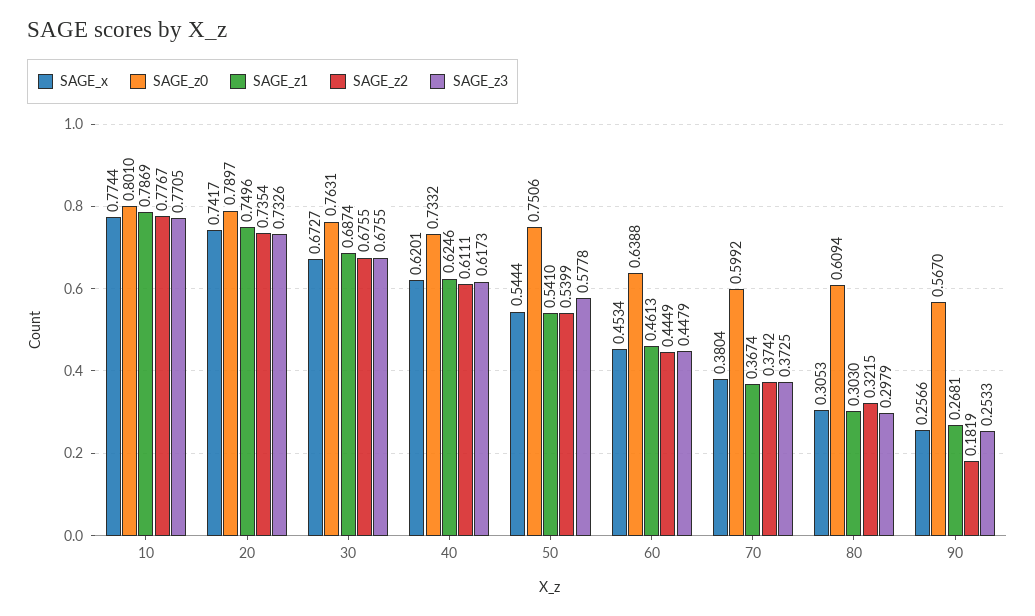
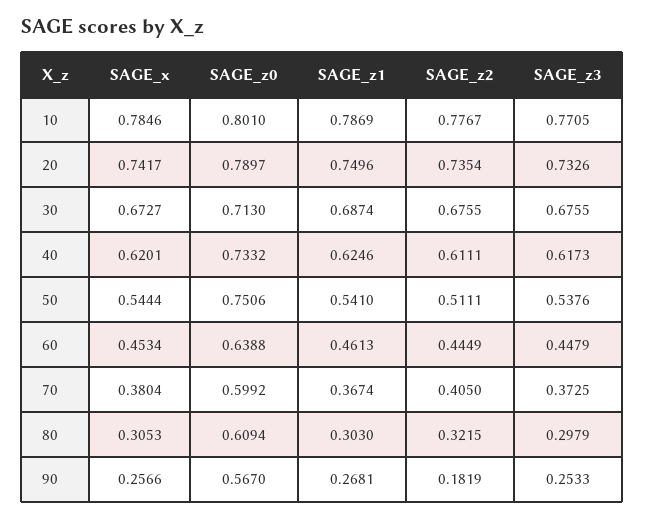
  {
    "SAGE_x": {
-     "10": 0.7744,
+     "10": 0.7846,
      "20": 0.7417,
      "30": 0.6727,
      "40": 0.6201,
      "50": 0.5444,
      "60": 0.4534,
      "70": 0.3804,
      "80": 0.3053,
      "90": 0.2566
    },
    "SAGE_z0": {
      "10": 0.801,
      "20": 0.7897,
-     "30": 0.7631,
+     "30": 0.713,
      "40": 0.7332,
      "50": 0.7506,
      "60": 0.6388,
      "70": 0.5992,
      "80": 0.6094,
      "90": 0.567
    },
    "SAGE_z1": {
      "10": 0.7869,
      "20": 0.7496,
      "30": 0.6874,
      "40": 0.6246,
      "50": 0.541,
      "60": 0.4613,
      "70": 0.3674,
      "80": 0.303,
      "90": 0.2681
    },
    "SAGE_z2": {
      "10": 0.7767,
      "20": 0.7354,
      "30": 0.6755,
      "40": 0.6111,
-     "50": 0.5399,
+     "50": 0.5111,
      "60": 0.4449,
-     "70": 0.3742,
+     "70": 0.405,
      "80": 0.3215,
      "90": 0.1819
    },
    "SAGE_z3": {
      "10": 0.7705,
      "20": 0.7326,
      "30": 0.6755,
      "40": 0.6173,
-     "50": 0.5778,
+     "50": 0.5376,
      "60": 0.4479,
      "70": 0.3725,
      "80": 0.2979,
      "90": 0.2533
    }
  }

